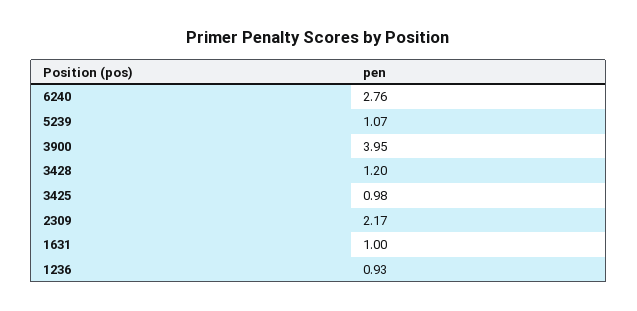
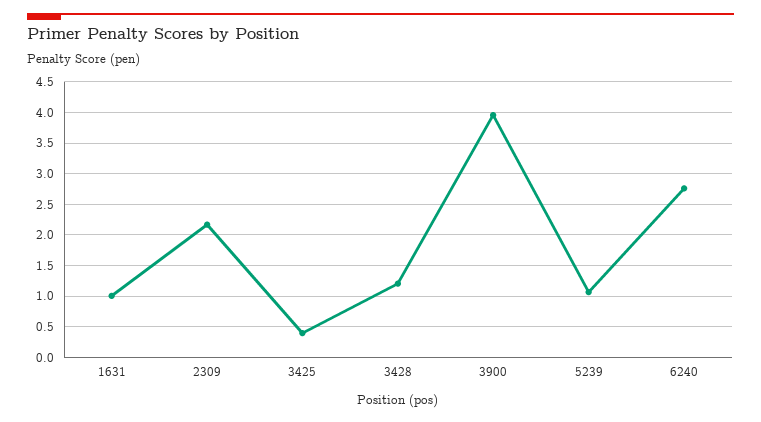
  {
    "6240": 2.76,
    "5239": 1.07,
    "3900": 3.95,
    "3428": 1.2,
-   "3425": 0.98,
+   "3425": 0.4,
    "2309": 2.17,
-   "1631": 1,
+   "1631": 1
-   "1236": 0.93
  }

